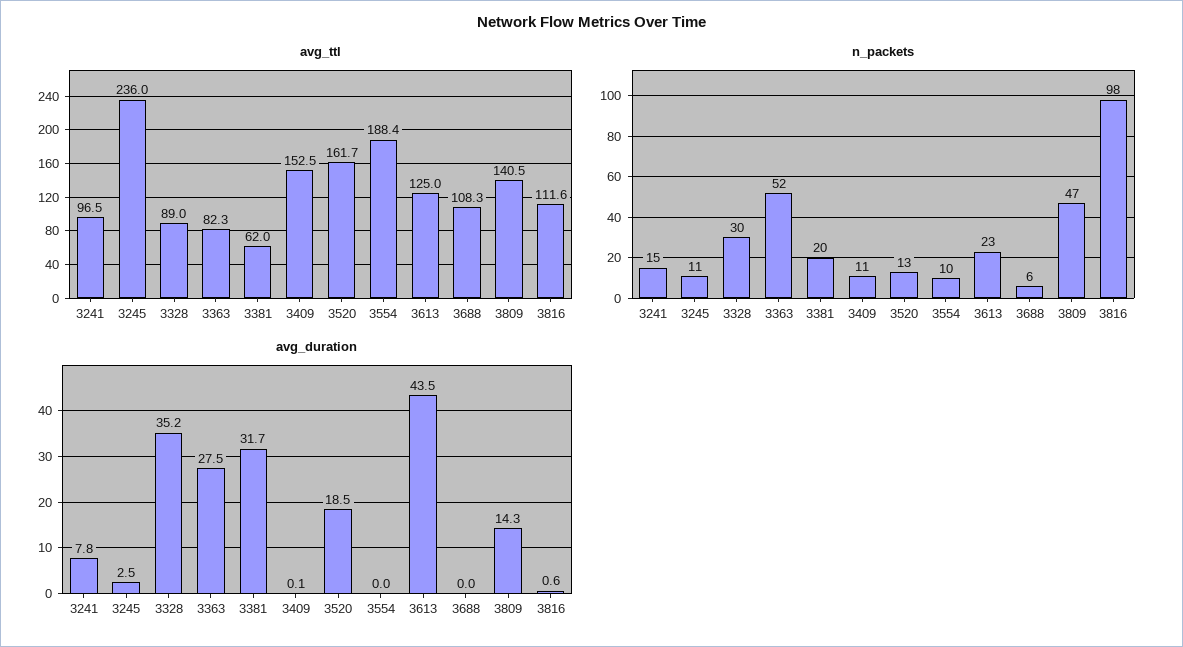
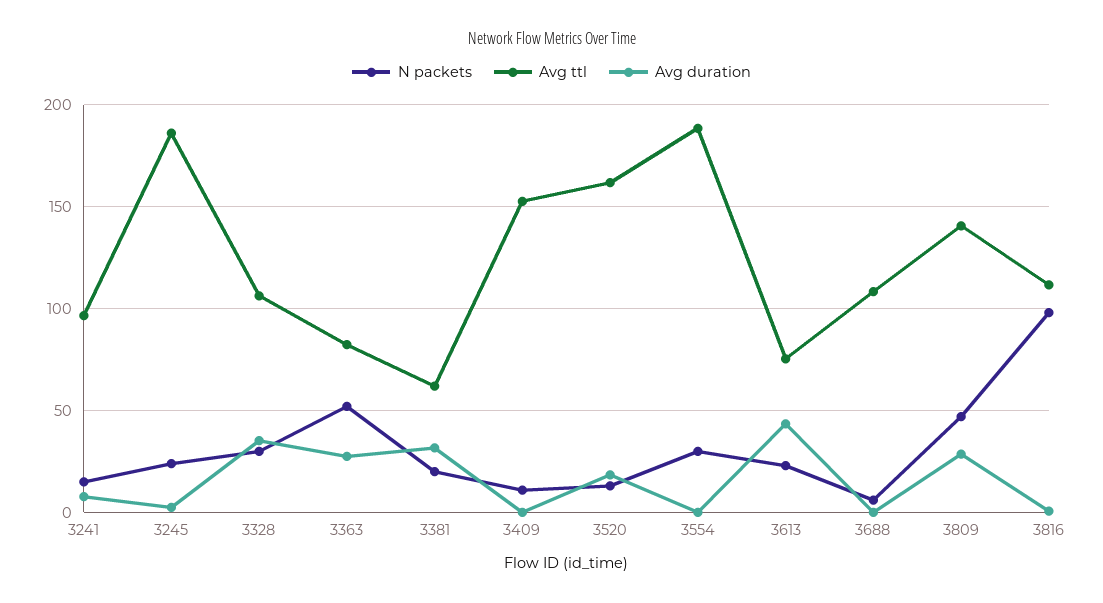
  {
    "avg_ttl": {
      "3241": 96.5,
-     "3245": 236,
+     "3245": 185,
-     "3328": 89,
+     "3328": 105,
      "3363": 82.3,
      "3381": 62,
      "3409": 152.5,
      "3520": 161.7,
      "3554": 188.4,
-     "3613": 125,
+     "3613": 75,
      "3688": 108.3,
      "3809": 140.5,
      "3816": 111.6
    },
    "n_packets": {
      "3241": 15,
-     "3245": 11,
+     "3245": 25,
      "3328": 30,
      "3363": 52,
      "3381": 20,
      "3409": 11,
      "3520": 13,
-     "3554": 10,
+     "3554": 30,
      "3613": 23,
      "3688": 6,
      "3809": 47,
      "3816": 98
    },
    "avg_duration": {
      "3241": 7.8,
      "3245": 2.5,
      "3328": 35.2,
      "3363": 27.5,
      "3381": 31.7,
      "3409": 0.1,
      "3520": 18.5,
      "3554": 0,
      "3613": 43.5,
      "3688": 0,
-     "3809": 14.3,
+     "3809": 30,
      "3816": 0.6
    }
  }

